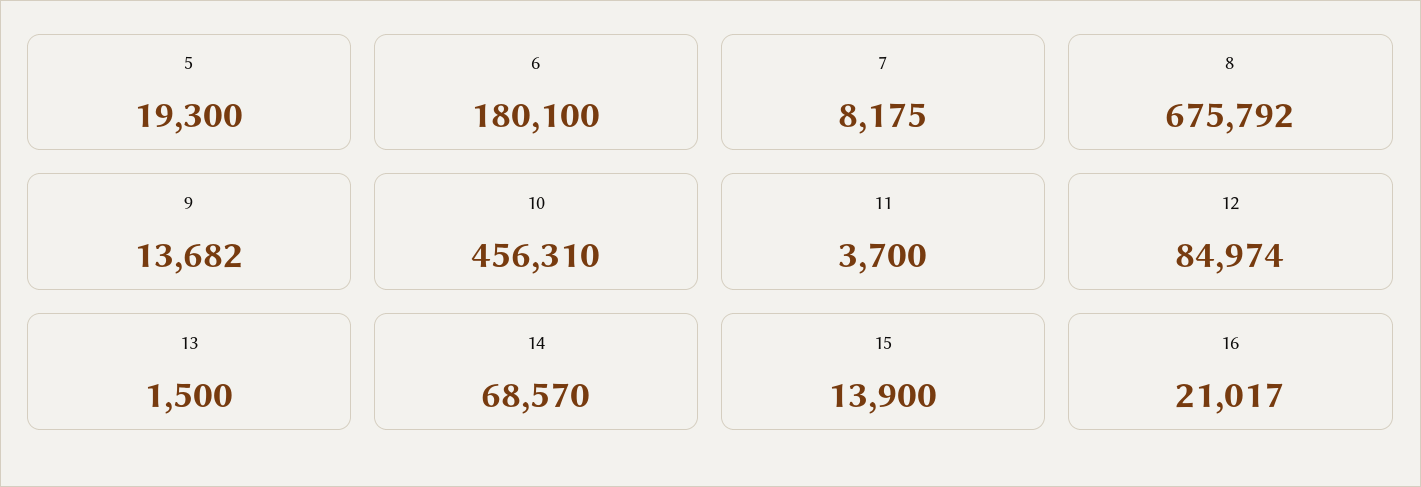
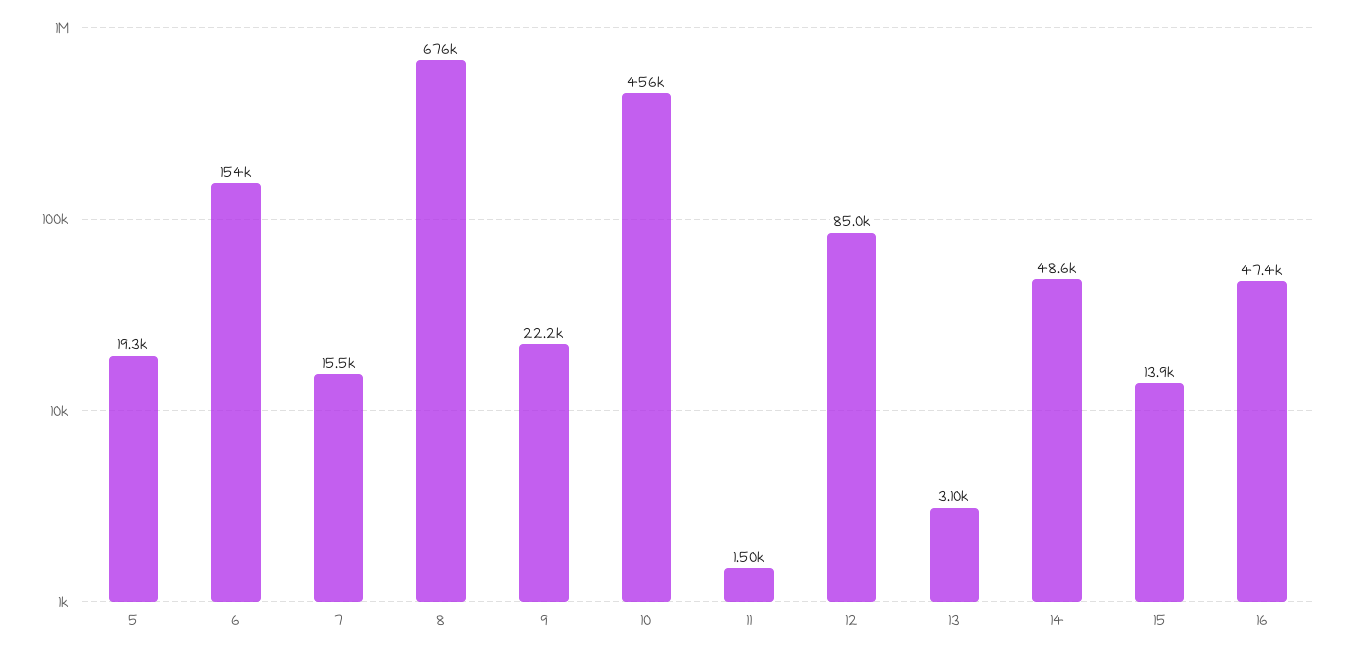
  {
    "5": 19300,
-   "6": 180100,
+   "6": 154000,
-   "7": 8175,
+   "7": 15500,
    "8": 675792,
-   "9": 13682,
+   "9": 22200,
    "10": 456310,
-   "11": 3700,
+   "11": 1500,
    "12": 84974,
-   "13": 1500,
+   "13": 3100,
-   "14": 68570,
+   "14": 48600,
    "15": 13900,
-   "16": 21017
+   "16": 47400
  }

